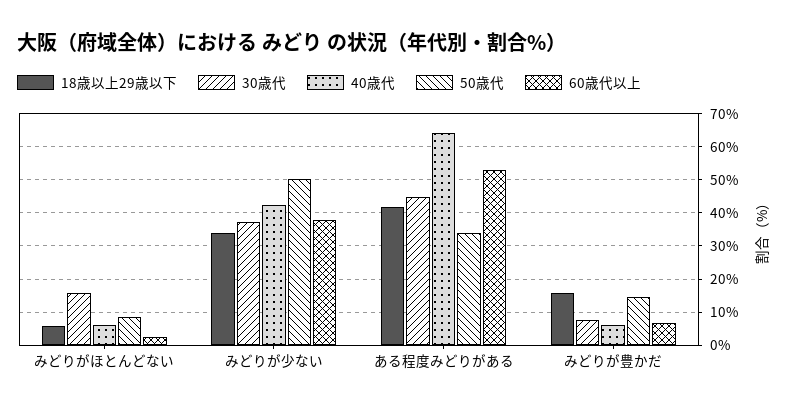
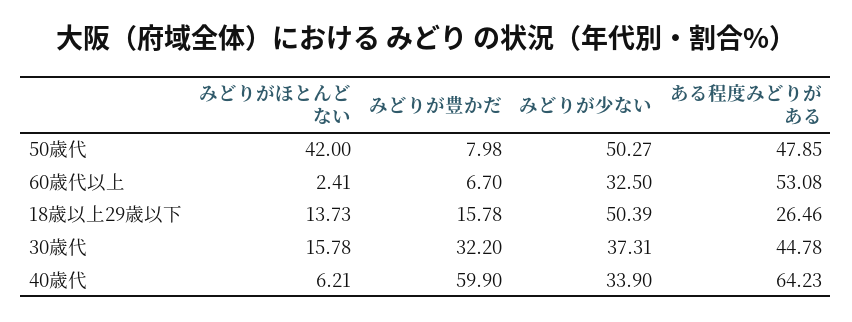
  {
    "18歳以上29歳以下": {
-     "みどりがほとんどない": 6,
+     "みどりがほとんどない": 13.73,
-     "みどりが少ない": 34,
+     "みどりが少ない": 50.39,
-     "ある程度みどりがある": 42,
+     "ある程度みどりがある": 26.46,
      "みどりが豊かだ": 15.78
    },
    "30歳代": {
      "みどりがほとんどない": 15.78,
      "みどりが少ない": 37.31,
      "ある程度みどりがある": 44.78,
-     "みどりが豊かだ": 8
+     "みどりが豊かだ": 32.2
    },
    "40歳代": {
      "みどりがほとんどない": 6.21,
-     "みどりが少ない": 42,
+     "みどりが少ない": 33.9,
      "ある程度みどりがある": 64.23,
-     "みどりが豊かだ": 6
+     "みどりが豊かだ": 59.9
    },
    "50歳代": {
-     "みどりがほとんどない": 8,
+     "みどりがほとんどない": 42,
      "みどりが少ない": 50.27,
-     "ある程度みどりがある": 34,
+     "ある程度みどりがある": 47.85,
-     "みどりが豊かだ": 14
+     "みどりが豊かだ": 7.98
    },
    "60歳代以上": {
      "みどりがほとんどない": 2.41,
-     "みどりが少ない": 38,
+     "みどりが少ない": 32.5,
      "ある程度みどりがある": 53.08,
      "みどりが豊かだ": 6.7
    }
  }

